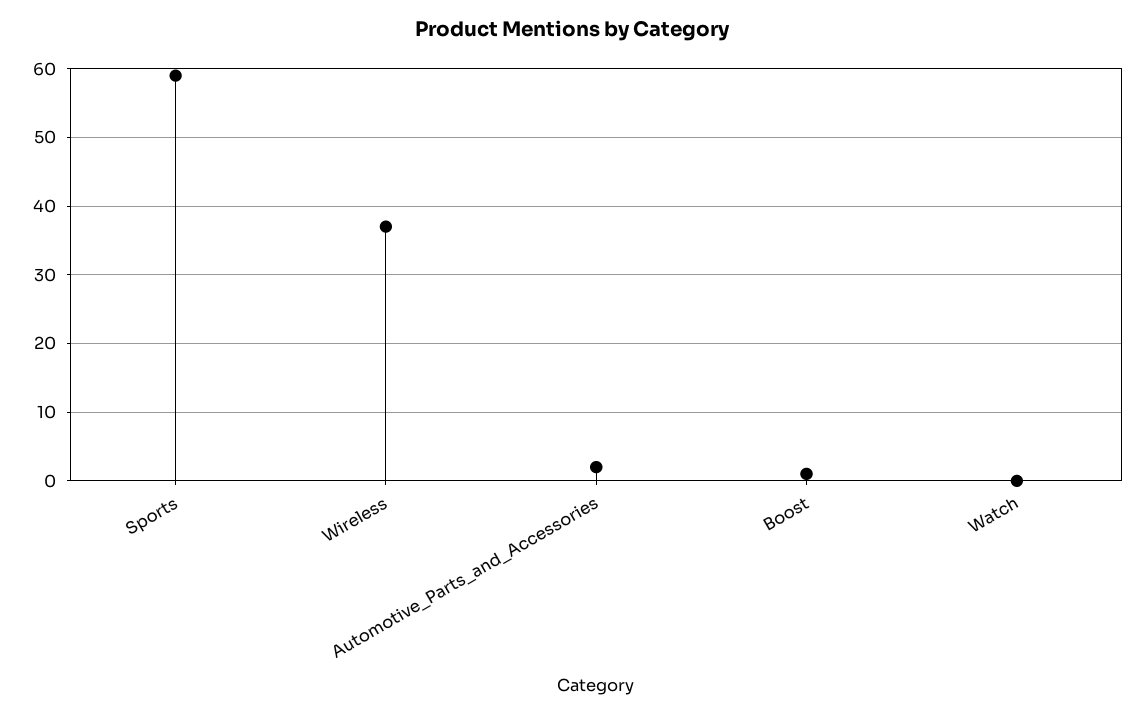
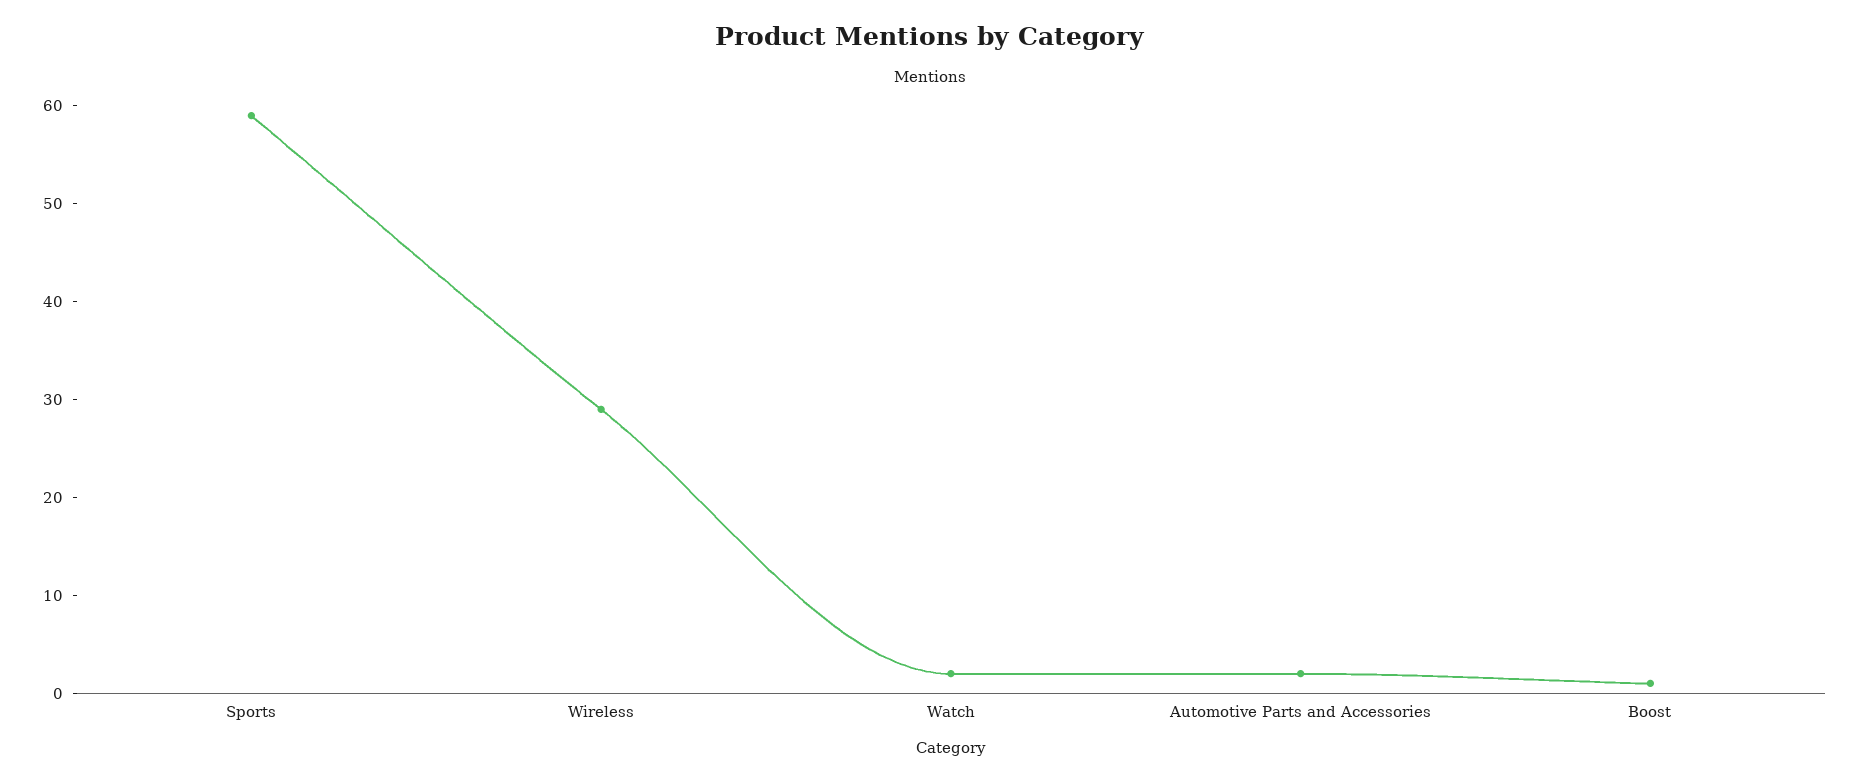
  {
    "Sports": 59,
-   "Wireless": 37,
+   "Wireless": 29,
    "Automotive_Parts_and_Accessories": 2,
    "Boost": 1,
-   "Watch": 0
+   "Watch": 2
  }

